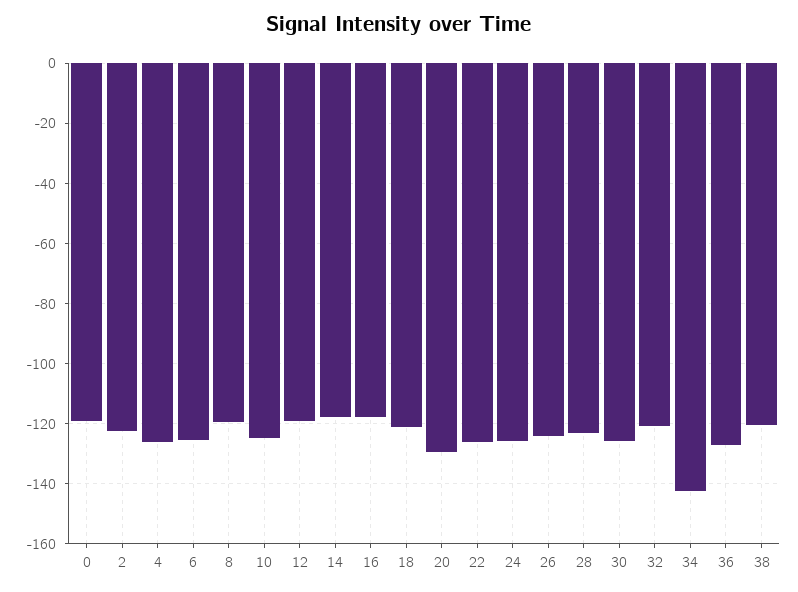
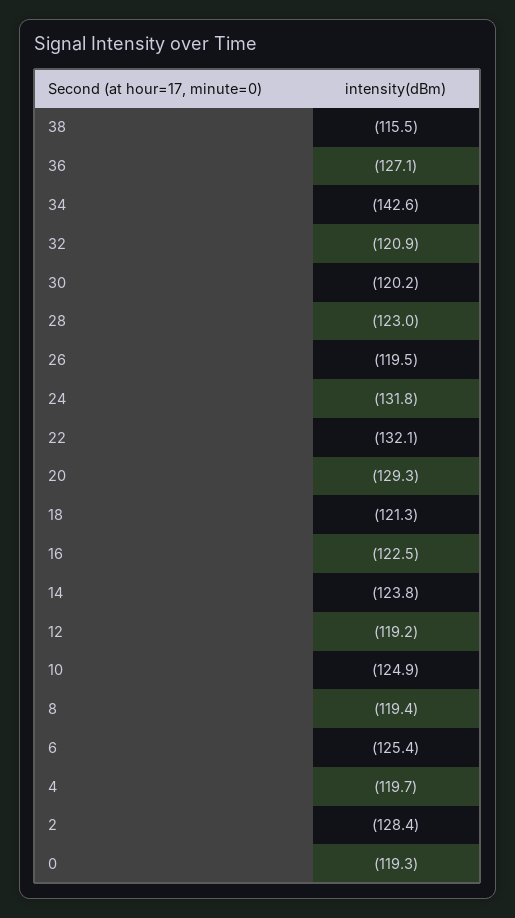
  {
    "0": -119.3,
-   "2": -122,
+   "2": -128.4,
-   "4": -126,
+   "4": -119.7,
    "6": -125.4,
    "8": -119.4,
    "10": -124.9,
    "12": -119.2,
-   "14": -118,
+   "14": -123.8,
-   "16": -118,
+   "16": -122.5,
    "18": -121.3,
    "20": -129.3,
-   "22": -126,
+   "22": -132.1,
-   "24": -126,
+   "24": -131.8,
-   "26": -124,
+   "26": -119.5,
    "28": -123,
-   "30": -126,
+   "30": -120.2,
    "32": -120.9,
    "34": -142.6,
    "36": -127.1,
-   "38": -120
+   "38": -115.5
  }

